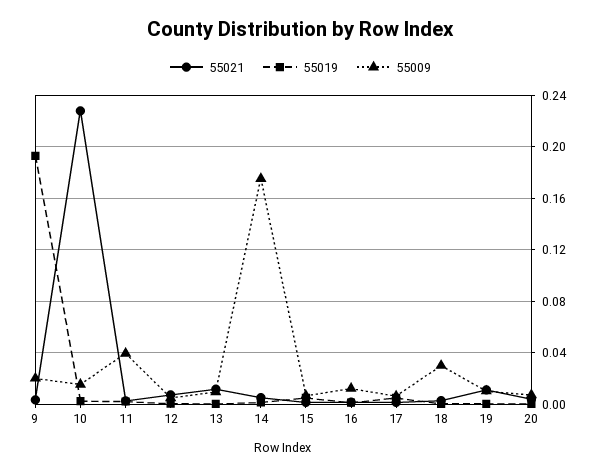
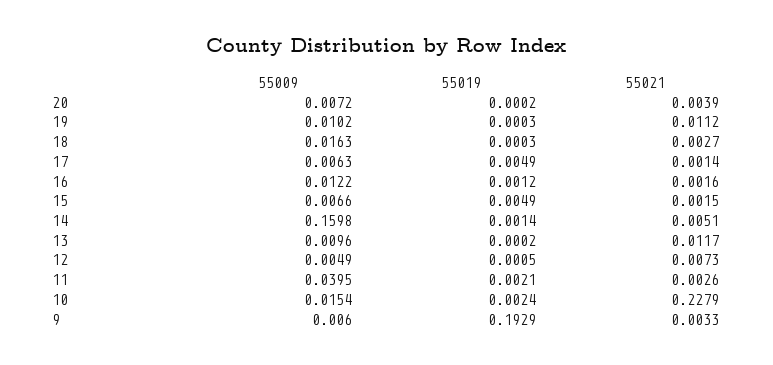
  {
    "55021": {
      "9": 0.0033,
      "10": 0.2279,
      "11": 0.0026,
      "12": 0.0073,
      "13": 0.0117,
      "14": 0.0051,
      "15": 0.0015,
      "16": 0.0016,
      "17": 0.0014,
      "18": 0.0027,
      "19": 0.0112,
      "20": 0.0039
    },
    "55019": {
      "9": 0.1929,
      "10": 0.0024,
      "11": 0.0021,
      "12": 0.0005,
      "13": 0.0002,
      "14": 0.0014,
      "15": 0.0049,
      "16": 0.0012,
      "17": 0.0049,
      "18": 0.0003,
      "19": 0.0003,
      "20": 0.0002
    },
    "55009": {
-     "9": 0.02,
+     "9": 0.006,
      "10": 0.0154,
      "11": 0.0395,
      "12": 0.0049,
      "13": 0.0096,
-     "14": 0.175,
+     "14": 0.1598,
      "15": 0.0066,
      "16": 0.0122,
      "17": 0.0063,
-     "18": 0.03,
+     "18": 0.0163,
      "19": 0.0102,
      "20": 0.0072
    }
  }

